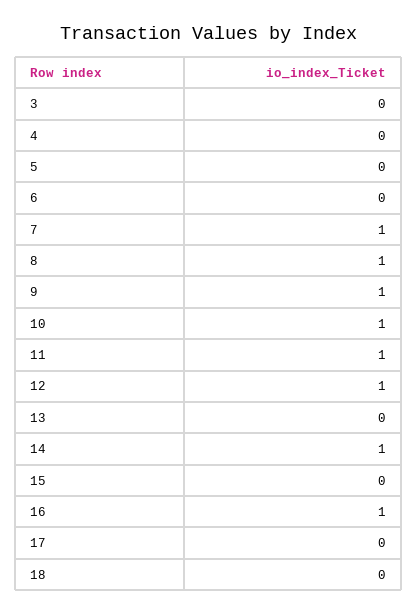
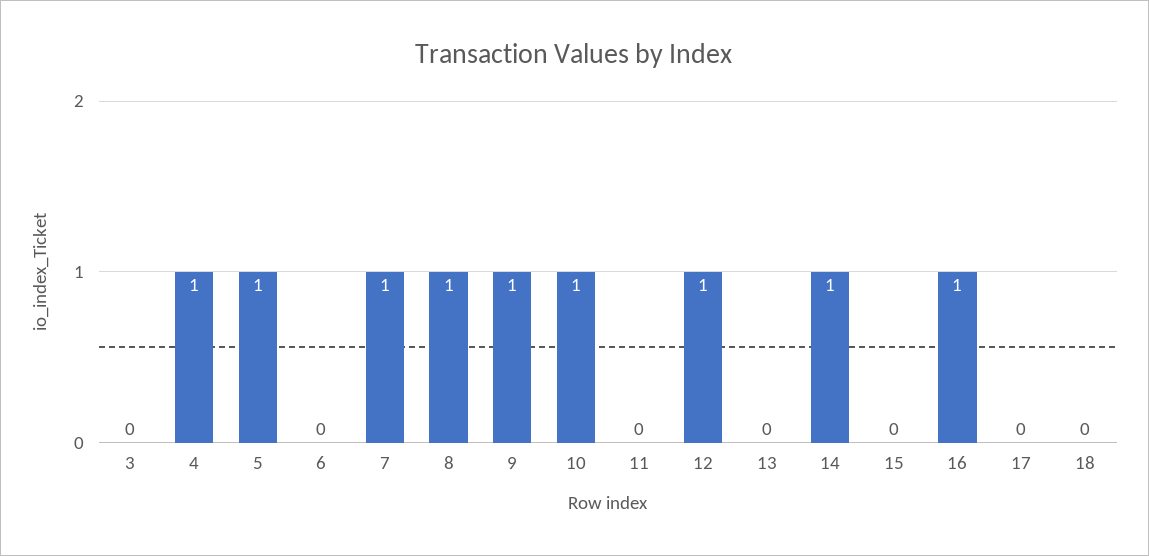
  {
    "3": 0,
-   "4": 0,
+   "4": 1,
-   "5": 0,
+   "5": 1,
    "6": 0,
    "7": 1,
    "8": 1,
    "9": 1,
    "10": 1,
-   "11": 1,
+   "11": 0,
    "12": 1,
    "13": 0,
    "14": 1,
    "15": 0,
    "16": 1,
    "17": 0,
    "18": 0
  }

